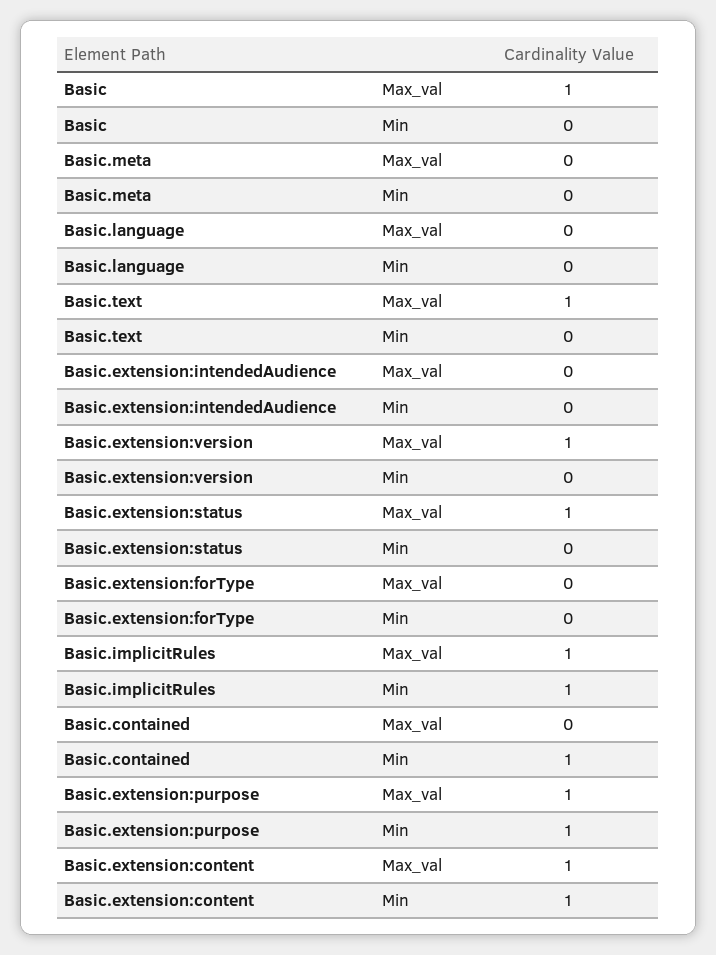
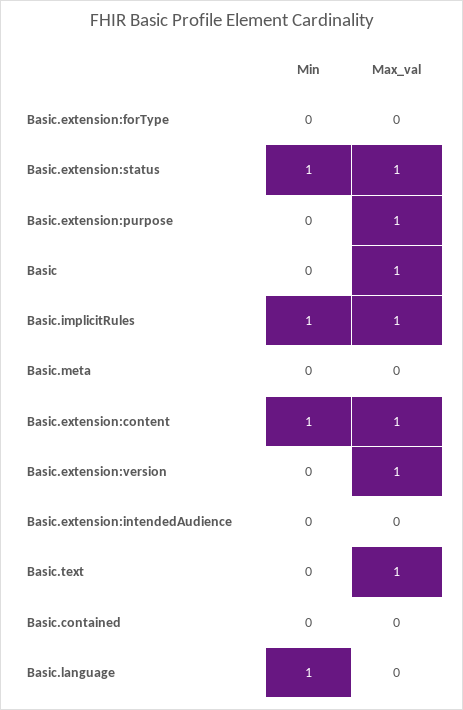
  {
    "Basic": {
      "Max_val": 1,
      "Min": 0
    },
    "Basic.meta": {
      "Max_val": 0,
      "Min": 0
    },
    "Basic.language": {
      "Max_val": 0,
-     "Min": 0
+     "Min": 1
    },
    "Basic.text": {
      "Max_val": 1,
      "Min": 0
    },
    "Basic.extension:intendedAudience": {
      "Max_val": 0,
      "Min": 0
    },
    "Basic.extension:version": {
      "Max_val": 1,
      "Min": 0
    },
    "Basic.extension:status": {
      "Max_val": 1,
-     "Min": 0
+     "Min": 1
    },
    "Basic.extension:forType": {
      "Max_val": 0,
      "Min": 0
    },
    "Basic.implicitRules": {
      "Max_val": 1,
      "Min": 1
    },
    "Basic.contained": {
      "Max_val": 0,
-     "Min": 1
+     "Min": 0
    },
    "Basic.extension:purpose": {
      "Max_val": 1,
-     "Min": 1
+     "Min": 0
    },
    "Basic.extension:content": {
      "Max_val": 1,
      "Min": 1
    }
  }

